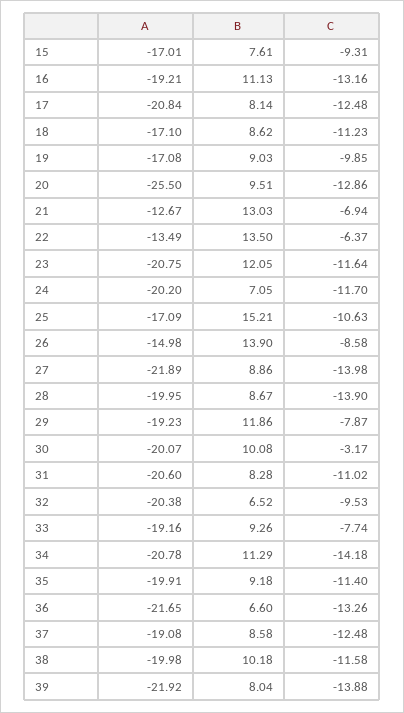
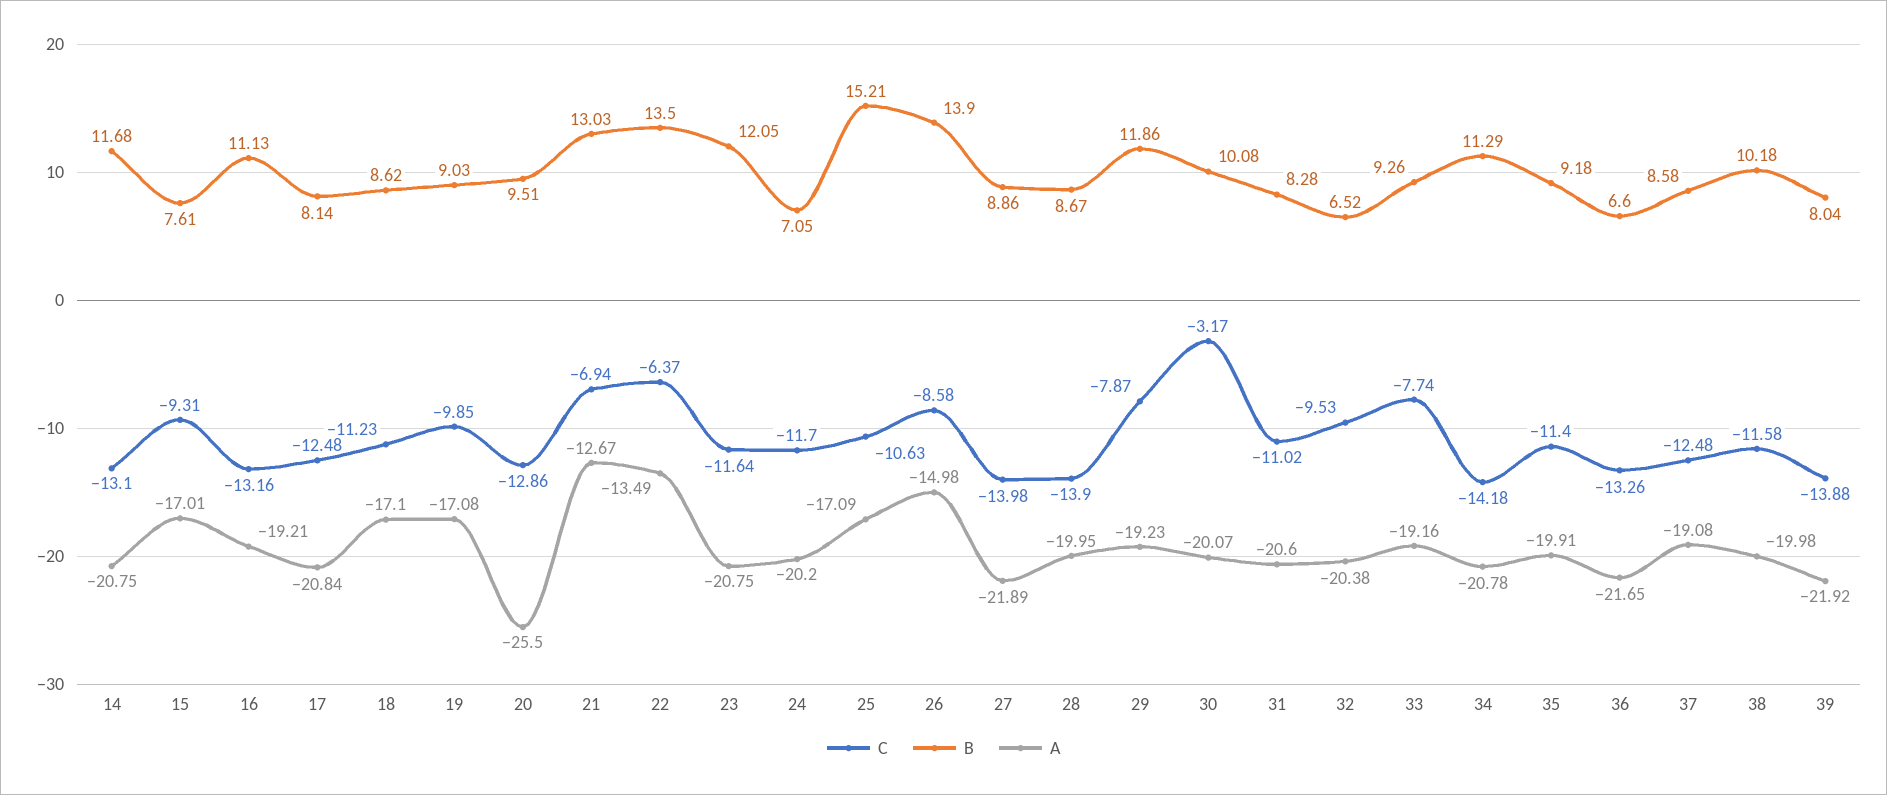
  {
    "A": {
      "15": -17.01,
      "16": -19.21,
      "17": -20.84,
      "18": -17.1,
      "19": -17.08,
      "20": -25.5,
      "21": -12.67,
      "22": -13.49,
      "23": -20.75,
      "24": -20.2,
      "25": -17.09,
      "26": -14.98,
      "27": -21.89,
      "28": -19.95,
      "29": -19.23,
      "30": -20.07,
      "31": -20.6,
      "32": -20.38,
      "33": -19.16,
      "34": -20.78,
      "35": -19.91,
      "36": -21.65,
      "37": -19.08,
      "38": -19.98,
-     "39": -21.92
+     "39": -21.92,
+     "14": -20.75
    },
    "B": {
      "15": 7.61,
      "16": 11.13,
      "17": 8.14,
      "18": 8.62,
      "19": 9.03,
      "20": 9.51,
      "21": 13.03,
      "22": 13.5,
      "23": 12.05,
      "24": 7.05,
      "25": 15.21,
      "26": 13.9,
      "27": 8.86,
      "28": 8.67,
      "29": 11.86,
      "30": 10.08,
      "31": 8.28,
      "32": 6.52,
      "33": 9.26,
      "34": 11.29,
      "35": 9.18,
      "36": 6.6,
      "37": 8.58,
      "38": 10.18,
-     "39": 8.04
+     "39": 8.04,
+     "14": 11.68
    },
    "C": {
      "15": -9.31,
      "16": -13.16,
      "17": -12.48,
      "18": -11.23,
      "19": -9.85,
      "20": -12.86,
      "21": -6.94,
      "22": -6.37,
      "23": -11.64,
      "24": -11.7,
      "25": -10.63,
      "26": -8.58,
      "27": -13.98,
      "28": -13.9,
      "29": -7.87,
      "30": -3.17,
      "31": -11.02,
      "32": -9.53,
      "33": -7.74,
      "34": -14.18,
      "35": -11.4,
      "36": -13.26,
      "37": -12.48,
      "38": -11.58,
-     "39": -13.88
+     "39": -13.88,
+     "14": -13.1
    }
  }

